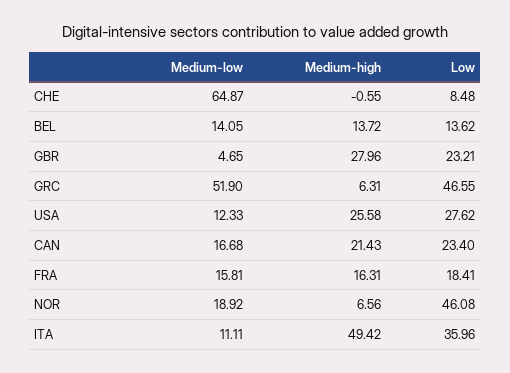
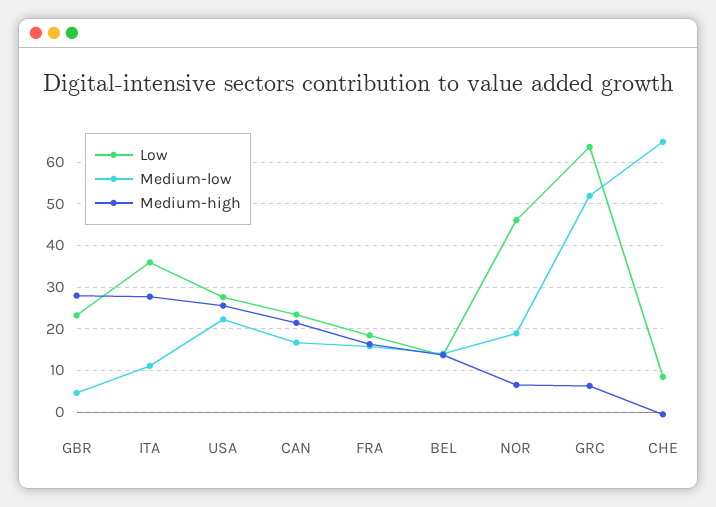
  {
    "Medium-low": {
      "CHE": 64.87,
      "BEL": 14.05,
      "GBR": 4.65,
      "GRC": 51.9,
-     "USA": 12.33,
+     "USA": 22,
      "CAN": 16.68,
      "FRA": 15.81,
      "NOR": 18.92,
      "ITA": 11.11
    },
    "Medium-high": {
      "CHE": -0.55,
      "BEL": 13.72,
      "GBR": 27.96,
      "GRC": 6.31,
      "USA": 25.58,
      "CAN": 21.43,
      "FRA": 16.31,
      "NOR": 6.56,
-     "ITA": 49.42
+     "ITA": 28
    },
    "Low": {
      "CHE": 8.48,
      "BEL": 13.62,
      "GBR": 23.21,
-     "GRC": 46.55,
+     "GRC": 64,
      "USA": 27.62,
      "CAN": 23.4,
      "FRA": 18.41,
      "NOR": 46.08,
      "ITA": 35.96
    }
  }

